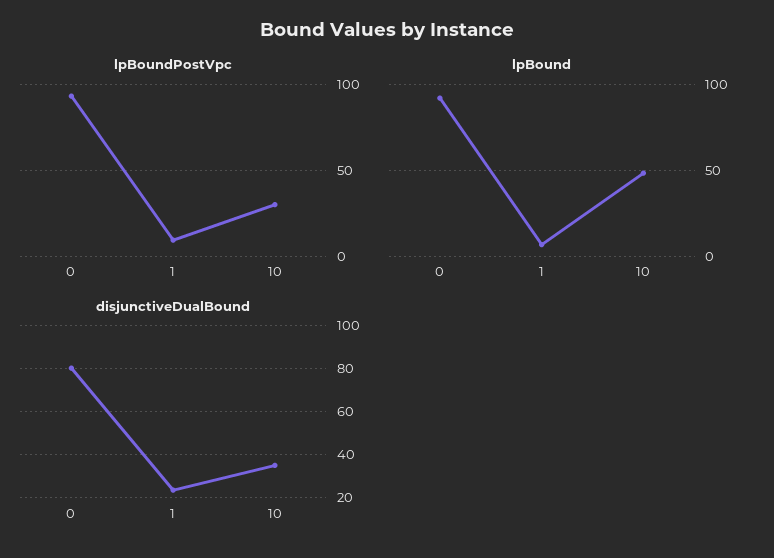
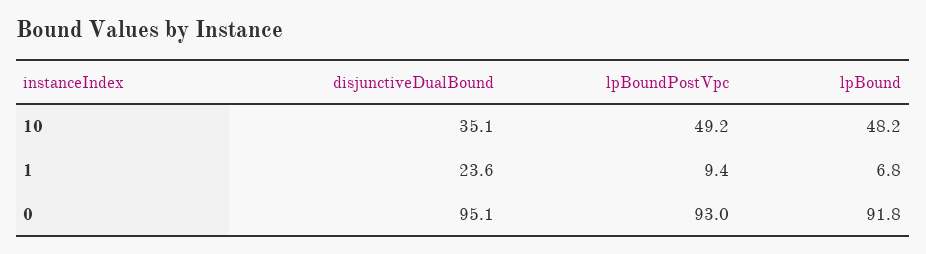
  {
    "lpBoundPostVpc": {
      "0": 93,
      "1": 9.4,
-     "10": 30
+     "10": 49.2
    },
    "lpBound": {
      "0": 91.8,
      "1": 6.8,
      "10": 48.2
    },
    "disjunctiveDualBound": {
-     "0": 80,
+     "0": 95.1,
      "1": 23.6,
      "10": 35.1
    }
  }

